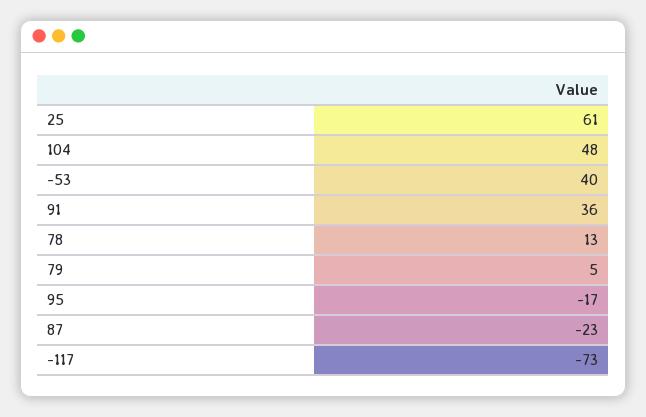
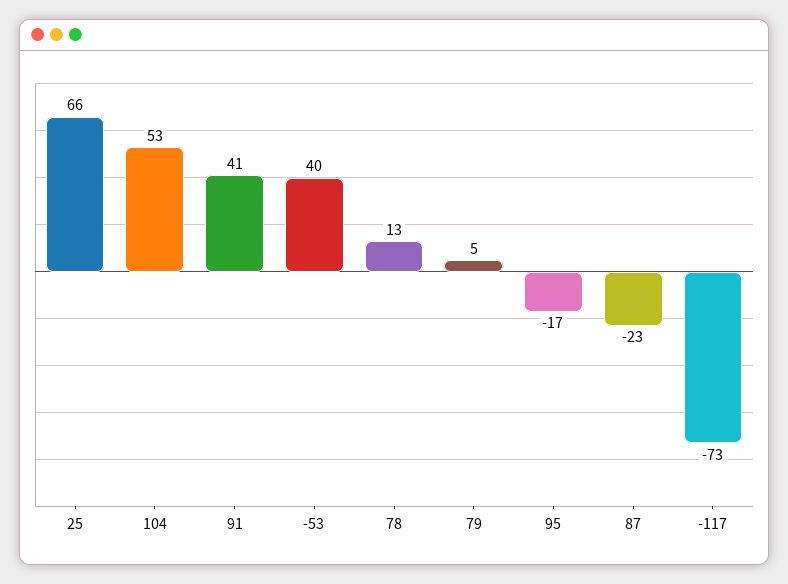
  {
-   "25": 61,
+   "25": 66,
-   "104": 48,
+   "104": 53,
    "-53": 40,
-   "91": 36,
+   "91": 41,
    "78": 13,
    "79": 5,
    "95": -17,
    "87": -23,
    "-117": -73
  }

